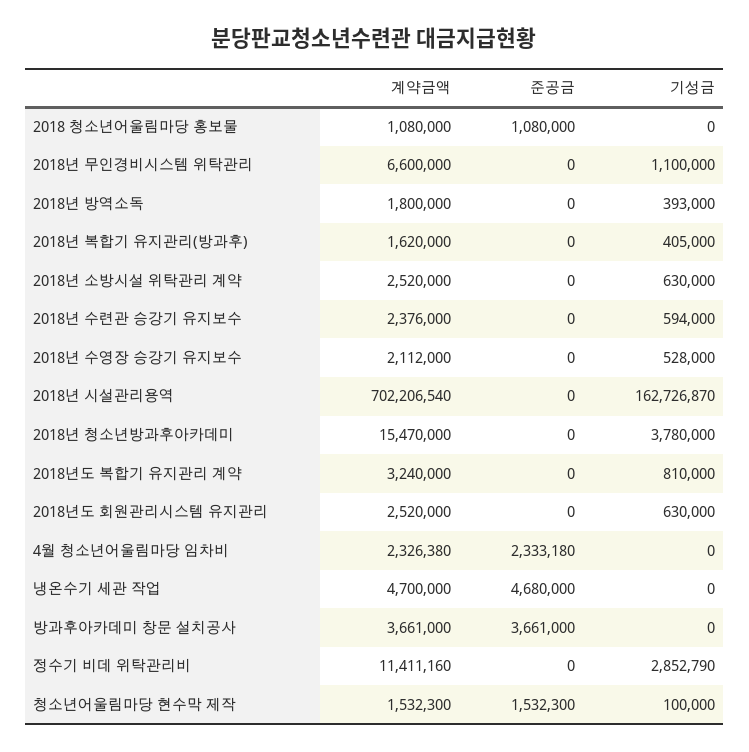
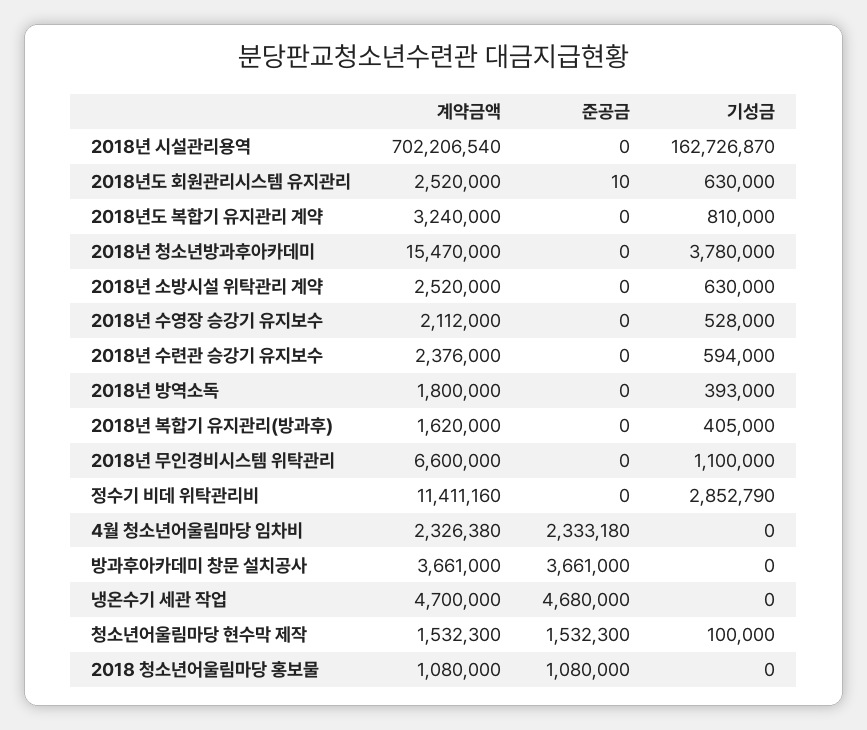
  {
    "계약금액": {
      "2018 청소년어울림마당 홍보물": 1080000,
      "2018년 무인경비시스템 위탁관리": 6600000,
      "2018년 방역소독": 1800000,
      "2018년 복합기 유지관리(방과후)": 1620000,
      "2018년 소방시설 위탁관리 계약": 2520000,
      "2018년 수련관 승강기 유지보수": 2376000,
      "2018년 수영장 승강기 유지보수": 2112000,
      "2018년 시설관리용역": 702206540,
      "2018년 청소년방과후아카데미": 15470000,
      "2018년도 복합기 유지관리 계약": 3240000,
      "2018년도 회원관리시스템 유지관리": 2520000,
      "4월 청소년어울림마당 임차비": 2326380,
      "냉온수기 세관 작업": 4700000,
      "방과후아카데미 창문 설치공사": 3661000,
      "정수기 비데 위탁관리비": 11411160,
      "청소년어울림마당 현수막 제작": 1532300
    },
    "준공금": {
      "2018 청소년어울림마당 홍보물": 1080000,
      "2018년 무인경비시스템 위탁관리": 0,
      "2018년 방역소독": 0,
      "2018년 복합기 유지관리(방과후)": 0,
      "2018년 소방시설 위탁관리 계약": 0,
      "2018년 수련관 승강기 유지보수": 0,
      "2018년 수영장 승강기 유지보수": 0,
      "2018년 시설관리용역": 0,
      "2018년 청소년방과후아카데미": 0,
      "2018년도 복합기 유지관리 계약": 0,
-     "2018년도 회원관리시스템 유지관리": 0,
+     "2018년도 회원관리시스템 유지관리": 10,
      "4월 청소년어울림마당 임차비": 2333180,
      "냉온수기 세관 작업": 4680000,
      "방과후아카데미 창문 설치공사": 3661000,
      "정수기 비데 위탁관리비": 0,
      "청소년어울림마당 현수막 제작": 1532300
    },
    "기성금": {
      "2018 청소년어울림마당 홍보물": 0,
      "2018년 무인경비시스템 위탁관리": 1100000,
      "2018년 방역소독": 393000,
      "2018년 복합기 유지관리(방과후)": 405000,
      "2018년 소방시설 위탁관리 계약": 630000,
      "2018년 수련관 승강기 유지보수": 594000,
      "2018년 수영장 승강기 유지보수": 528000,
      "2018년 시설관리용역": 162726870,
      "2018년 청소년방과후아카데미": 3780000,
      "2018년도 복합기 유지관리 계약": 810000,
      "2018년도 회원관리시스템 유지관리": 630000,
      "4월 청소년어울림마당 임차비": 0,
      "냉온수기 세관 작업": 0,
      "방과후아카데미 창문 설치공사": 0,
      "정수기 비데 위탁관리비": 2852790,
      "청소년어울림마당 현수막 제작": 100000
    }
  }

